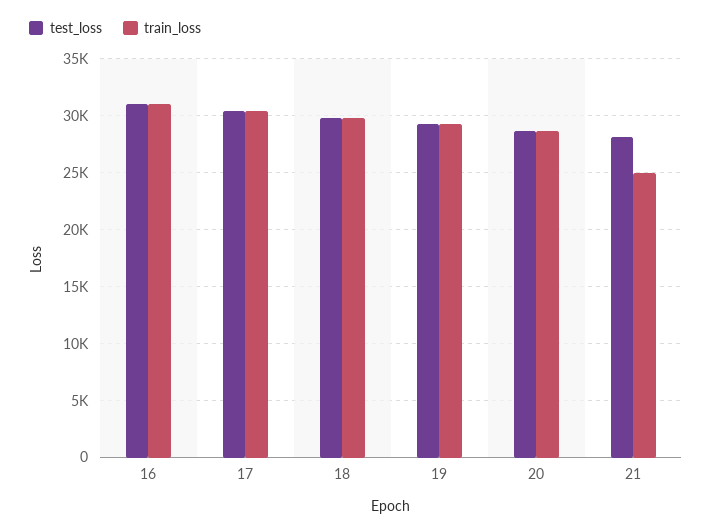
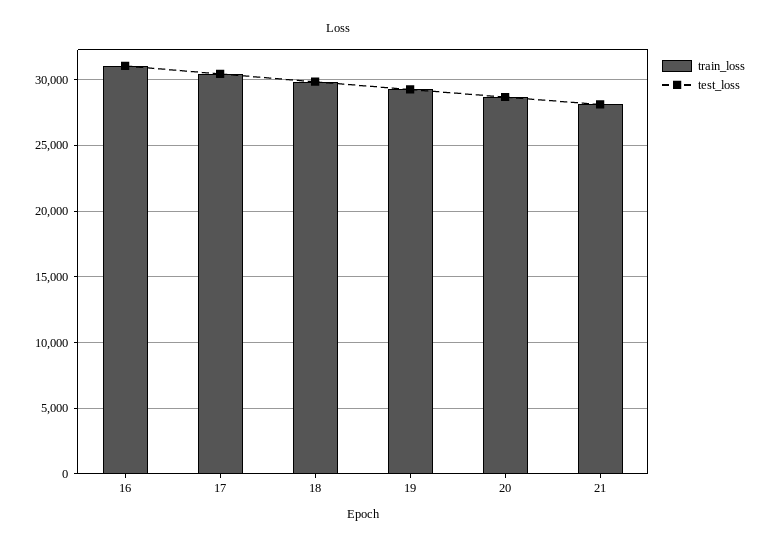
  {
    "test_loss": {
      "16": 31000,
      "17": 30500,
      "18": 30000,
      "19": 29500,
      "20": 28500,
      "21": 28000
    },
    "train_loss": {
      "16": 31000,
      "17": 30500,
      "18": 30000,
      "19": 29500,
      "20": 28500,
-     "21": 25000
+     "21": 28000
    }
  }

